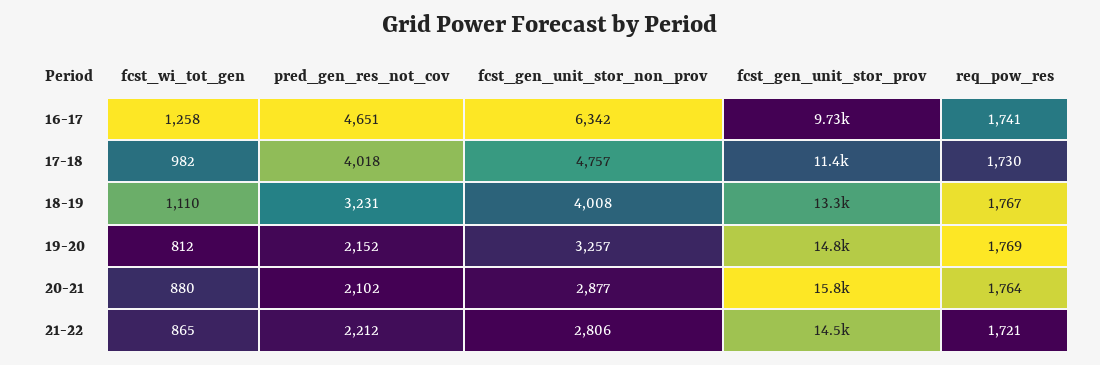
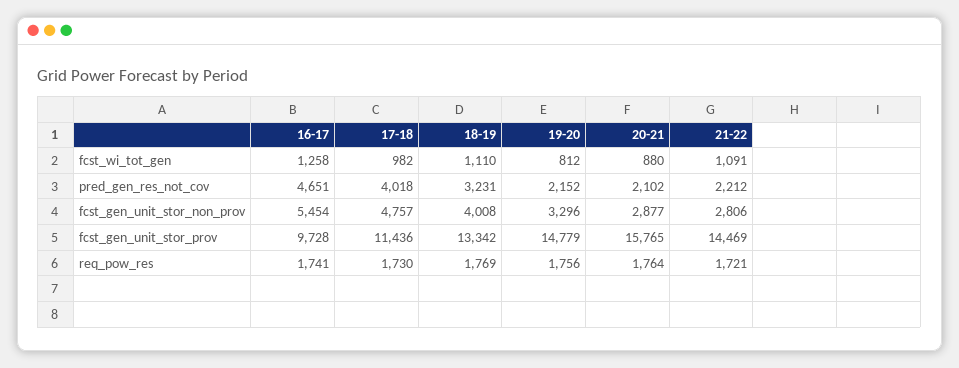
  {
    "fcst_wi_tot_gen": {
      "16-17": 1258,
      "17-18": 982,
      "18-19": 1110,
      "19-20": 812,
      "20-21": 880,
-     "21-22": 865
+     "21-22": 1091
    },
    "pred_gen_res_not_cov": {
      "16-17": 4651,
      "17-18": 4018,
      "18-19": 3231,
      "19-20": 2152,
      "20-21": 2102,
      "21-22": 2212
    },
    "fcst_gen_unit_stor_non_prov": {
-     "16-17": 6342,
+     "16-17": 5454,
      "17-18": 4757,
      "18-19": 4008,
-     "19-20": 3257,
+     "19-20": 3296,
      "20-21": 2877,
      "21-22": 2806
    },
    "fcst_gen_unit_stor_prov": {
      "16-17": 9728,
      "17-18": 11436,
      "18-19": 13342,
      "19-20": 14779,
      "20-21": 15765,
      "21-22": 14469
    },
    "req_pow_res": {
      "16-17": 1741,
      "17-18": 1730,
-     "18-19": 1767,
+     "18-19": 1769,
-     "19-20": 1769,
+     "19-20": 1756,
      "20-21": 1764,
      "21-22": 1721
    }
  }

